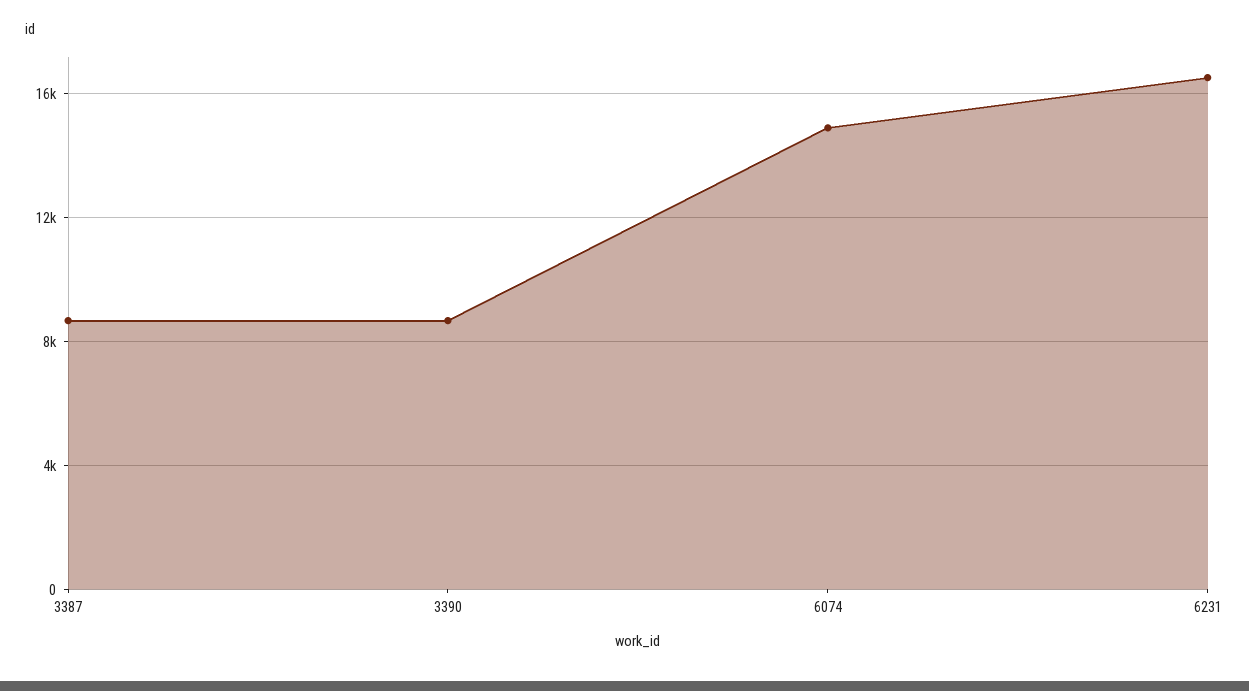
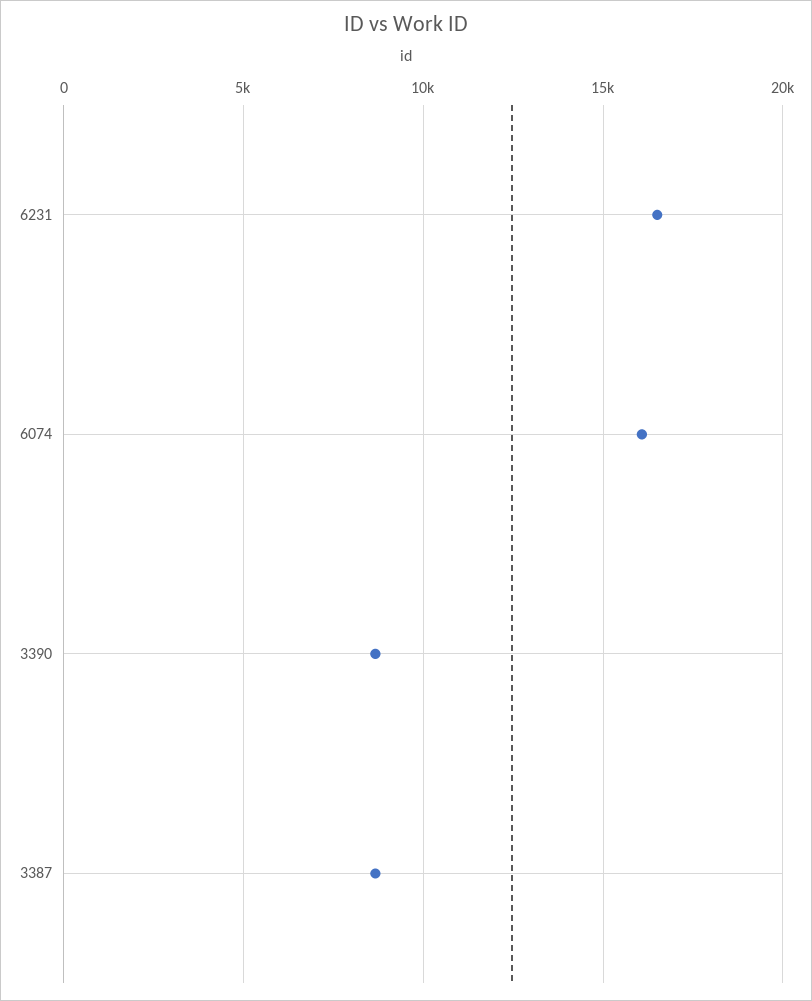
  {
    "3387": 8500,
    "3390": 8500,
-   "6074": 15000,
+   "6074": 16000,
    "6231": 16500
  }

